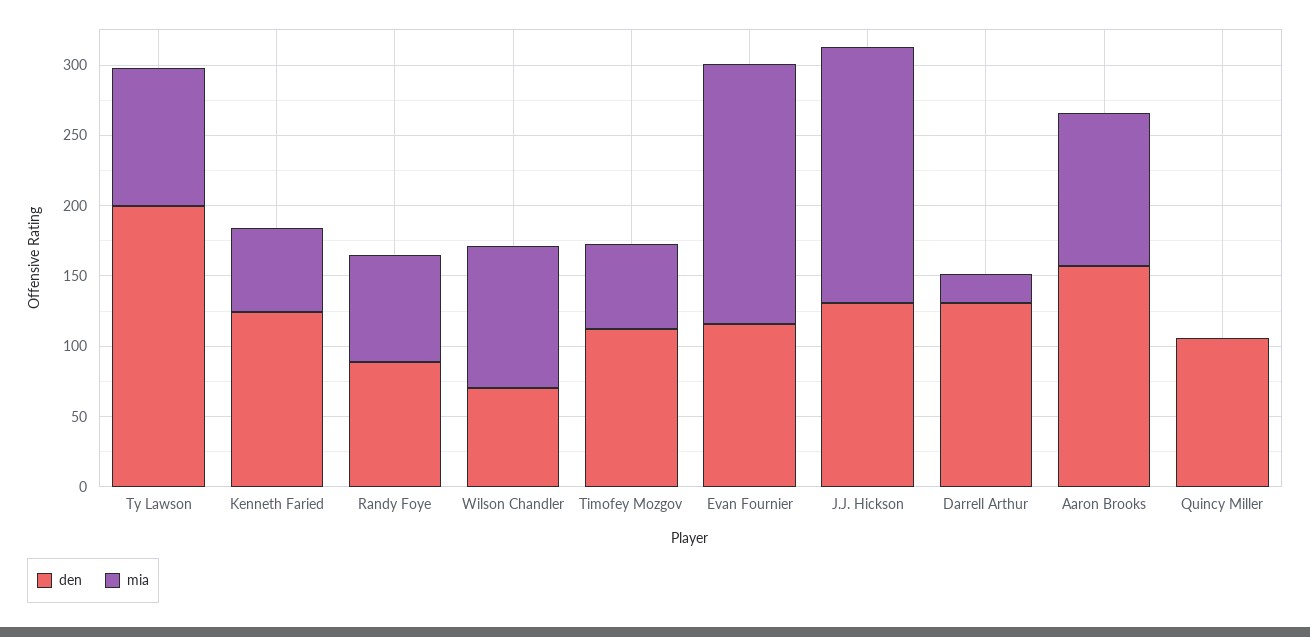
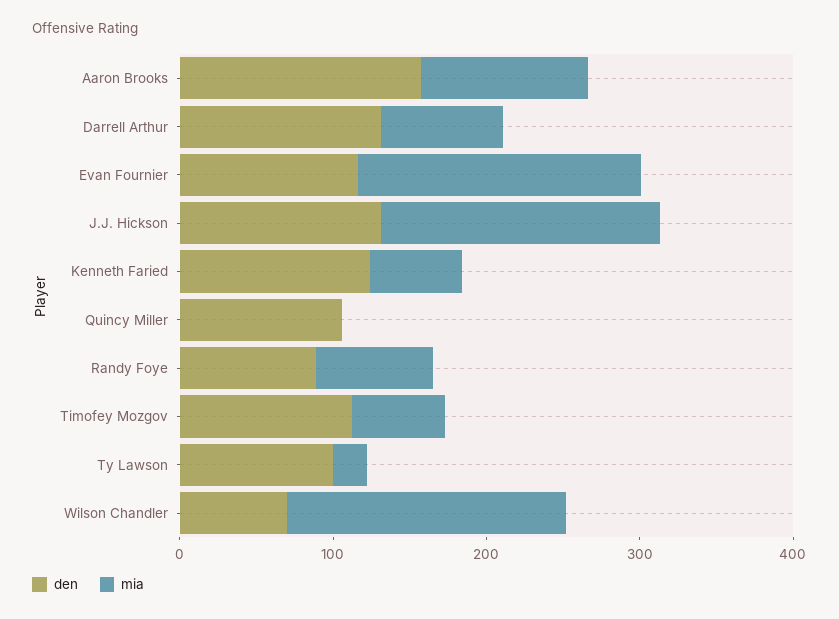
  {
    "den": {
-     "Ty Lawson": 200,
+     "Ty Lawson": 100,
      "Kenneth Faried": 120,
      "Randy Foye": 90,
      "Wilson Chandler": 70,
      "Timofey Mozgov": 110,
      "Evan Fournier": 120,
      "J.J. Hickson": 130,
      "Darrell Arthur": 130,
      "Aaron Brooks": 160,
      "Quincy Miller": 110
    },
    "mia": {
-     "Ty Lawson": 100,
+     "Ty Lawson": 20,
      "Kenneth Faried": 60,
      "Randy Foye": 80,
-     "Wilson Chandler": 100,
+     "Wilson Chandler": 180,
      "Timofey Mozgov": 60,
      "Evan Fournier": 190,
      "J.J. Hickson": 180,
-     "Darrell Arthur": 20,
+     "Darrell Arthur": 80,
      "Aaron Brooks": 110,
      "Quincy Miller": 0
    }
  }

